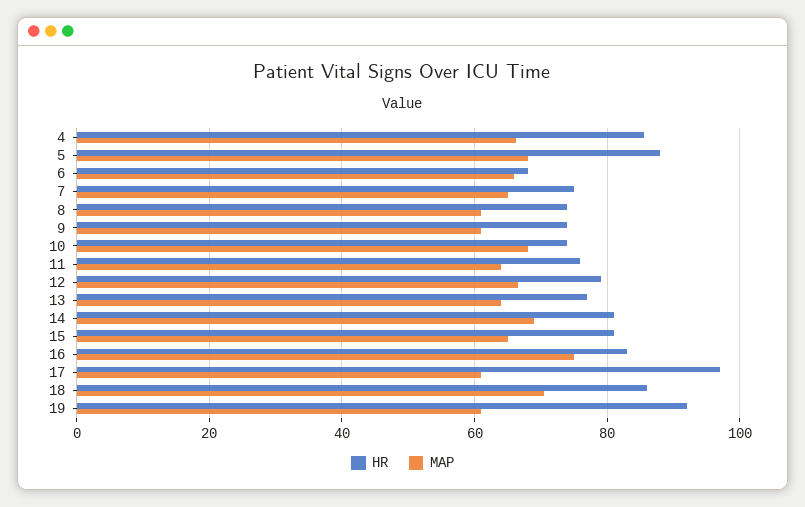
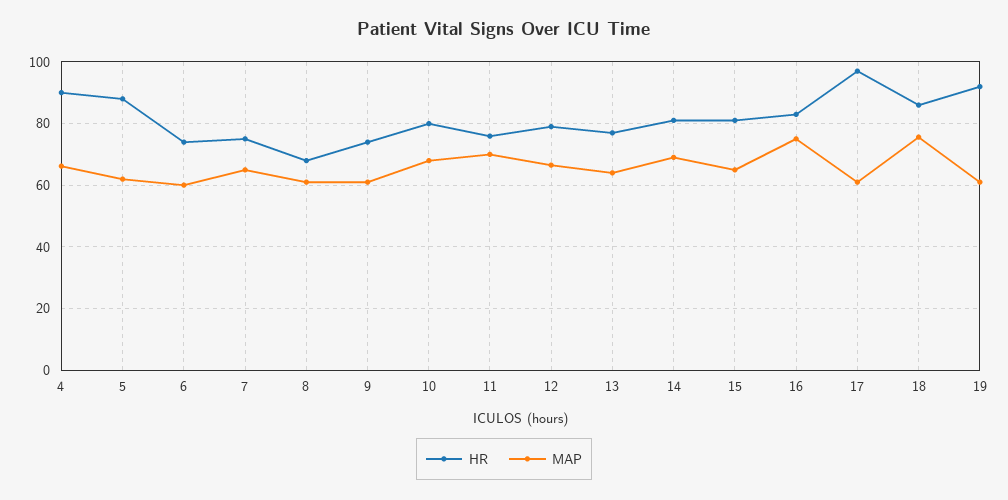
  {
    "HR": {
-     "4": 86,
+     "4": 90,
      "5": 88,
-     "6": 68,
+     "6": 74,
      "7": 76,
-     "8": 74,
+     "8": 68,
      "9": 74,
-     "10": 74,
+     "10": 80,
      "11": 76,
      "12": 80,
      "13": 78,
      "14": 82,
      "15": 82,
      "16": 84,
      "17": 98,
      "18": 86,
      "19": 92
    },
    "MAP": {
      "4": 66,
-     "5": 68,
+     "5": 62,
-     "6": 66,
+     "6": 60,
      "7": 66,
      "8": 62,
      "9": 62,
      "10": 68,
-     "11": 64,
+     "11": 70,
      "12": 66,
      "13": 64,
      "14": 70,
      "15": 66,
      "16": 76,
      "17": 62,
-     "18": 70,
+     "18": 76,
      "19": 62
    }
  }

